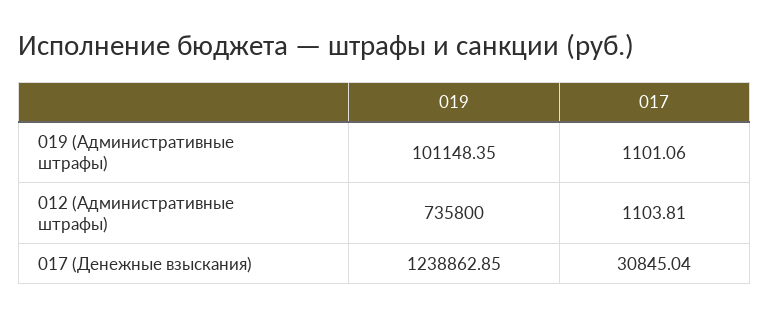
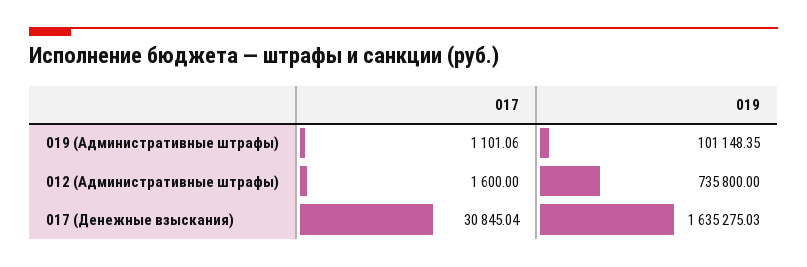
  {
    "019": {
      "019 (Административные штрафы)": 101148.35,
      "012 (Административные штрафы)": 735800,
-     "017 (Денежные взыскания)": 1238862.85
+     "017 (Денежные взыскания)": 1635275.03
    },
    "017": {
      "019 (Административные штрафы)": 1101.06,
-     "012 (Административные штрафы)": 1103.81,
+     "012 (Административные штрафы)": 1600,
      "017 (Денежные взыскания)": 30845.04
    }
  }

